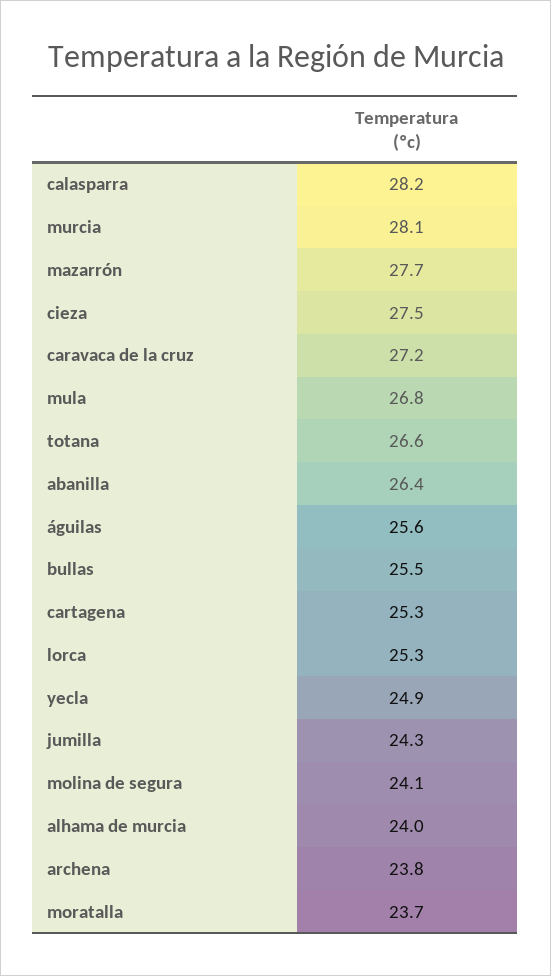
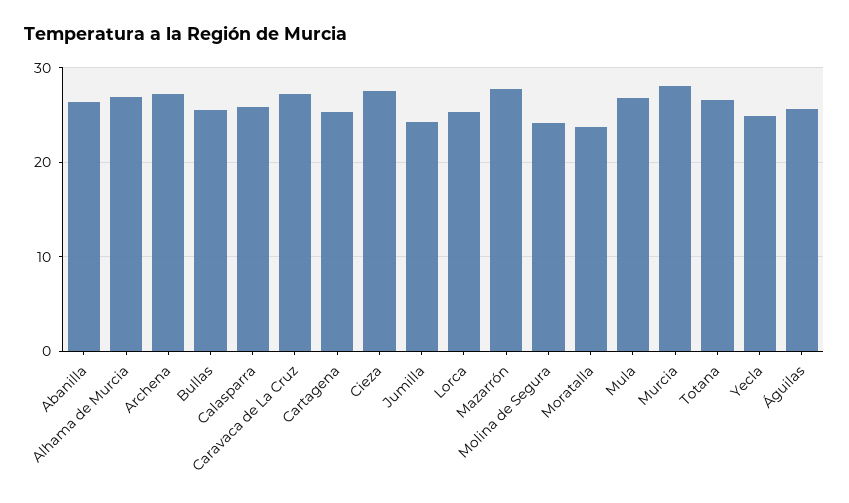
  {
-   "calasparra": 28.2,
+   "calasparra": 26,
    "murcia": 28.1,
    "mazarrón": 27.7,
    "cieza": 27.5,
    "caravaca de la cruz": 27.2,
    "mula": 26.8,
    "totana": 26.6,
    "abanilla": 26.4,
    "águilas": 25.6,
    "bullas": 25.5,
    "cartagena": 25.3,
    "lorca": 25.3,
    "yecla": 24.9,
    "jumilla": 24.3,
    "molina de segura": 24.1,
-   "alhama de murcia": 24,
+   "alhama de murcia": 27,
-   "archena": 23.8,
+   "archena": 27,
    "moratalla": 23.7
  }

